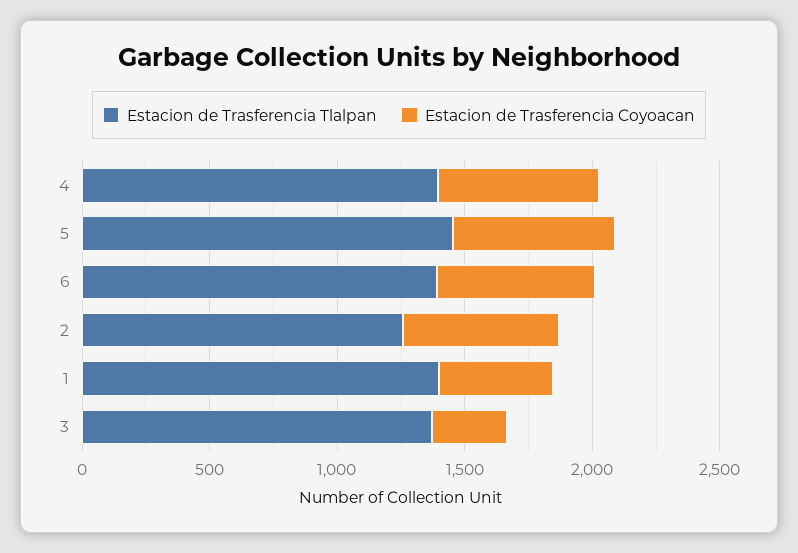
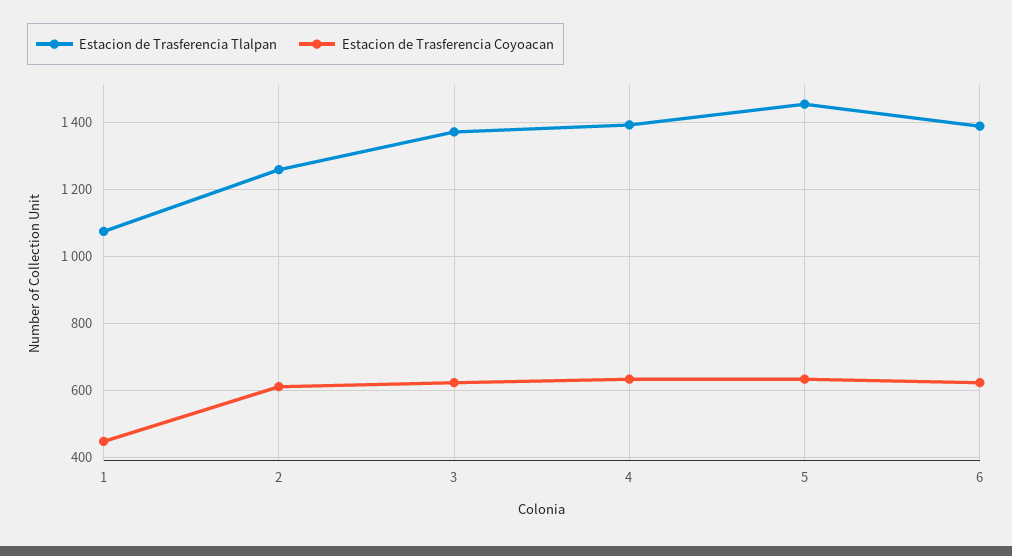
  {
    "Estacion de Trasferencia Tlalpan": {
      "4": 1400,
      "5": 1460,
      "6": 1380,
      "2": 1260,
-     "1": 1400,
+     "1": 1080,
      "3": 1380
    },
    "Estacion de Trasferencia Coyoacan": {
      "4": 640,
      "5": 640,
      "6": 620,
      "2": 620,
      "1": 440,
-     "3": 300
+     "3": 620
    }
  }

